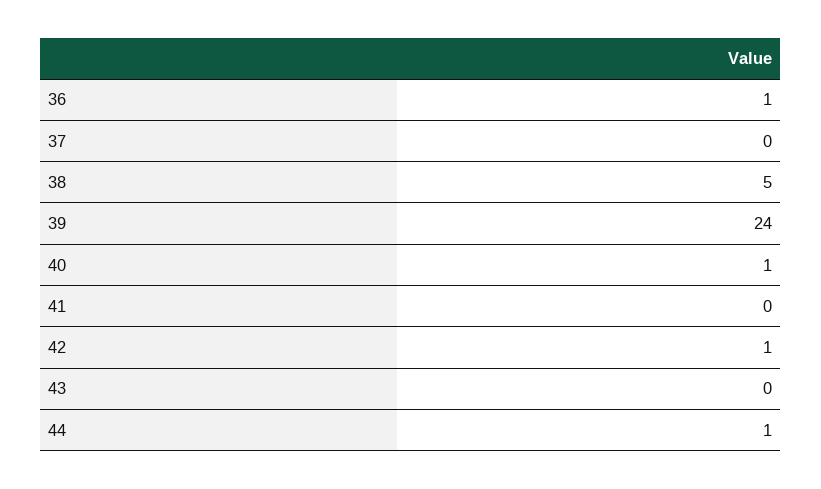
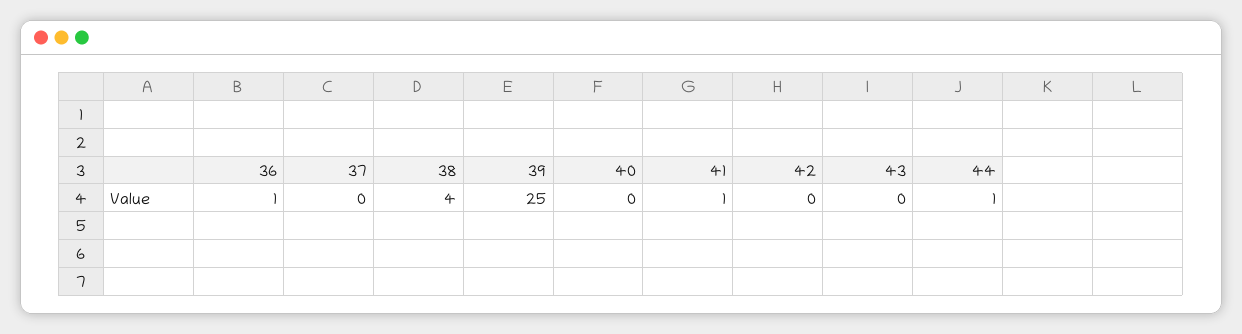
  {
    "36": 1,
    "37": 0,
-   "38": 5,
+   "38": 4,
-   "39": 24,
+   "39": 25,
-   "40": 1,
+   "40": 0,
-   "41": 0,
+   "41": 1,
-   "42": 1,
+   "42": 0,
    "43": 0,
    "44": 1
  }

